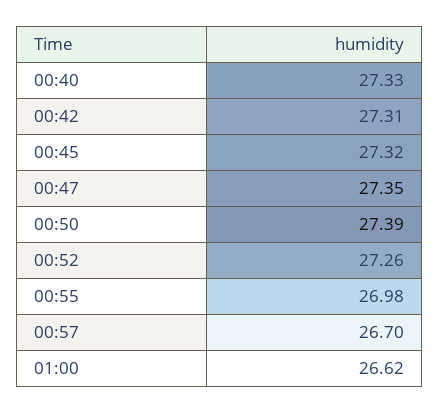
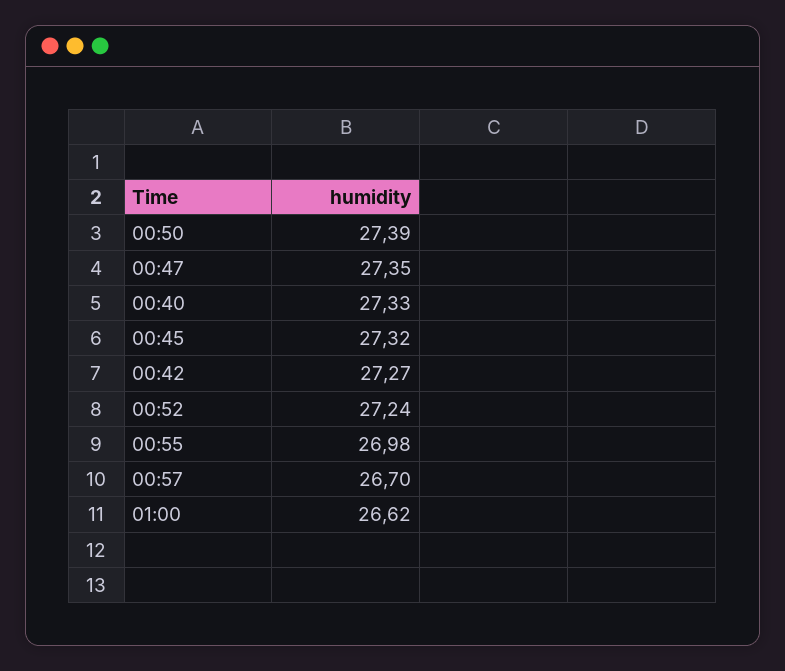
  {
    "00:40": 27.33,
-   "00:42": 27.31,
+   "00:42": 27.27,
    "00:45": 27.32,
    "00:47": 27.35,
    "00:50": 27.39,
-   "00:52": 27.26,
+   "00:52": 27.24,
    "00:55": 26.98,
    "00:57": 26.7,
    "01:00": 26.62
  }

